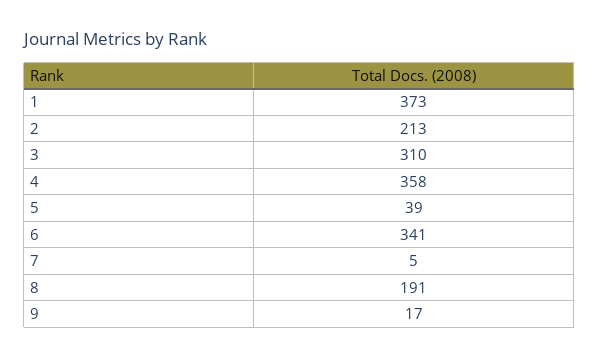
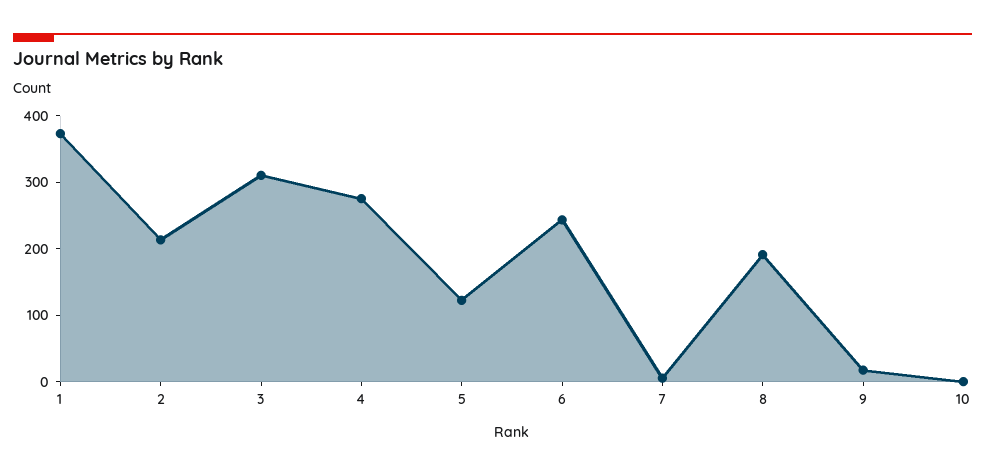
  {
    "1": 373,
    "2": 213,
    "3": 310,
-   "4": 358,
+   "4": 280,
-   "5": 39,
+   "5": 120,
-   "6": 341,
+   "6": 240,
    "7": 5,
    "8": 191,
-   "9": 17
+   "9": 17,
+   "10": 0
  }

